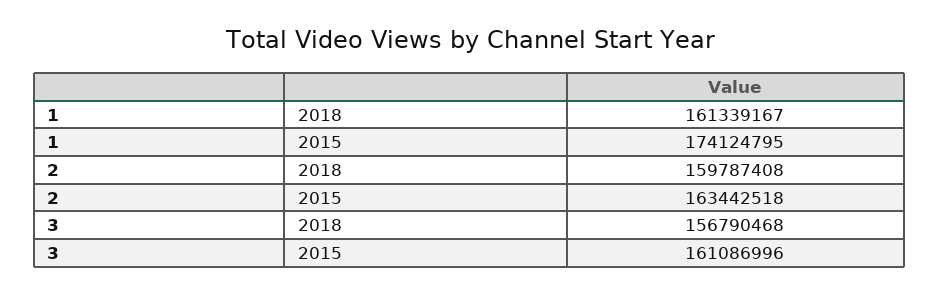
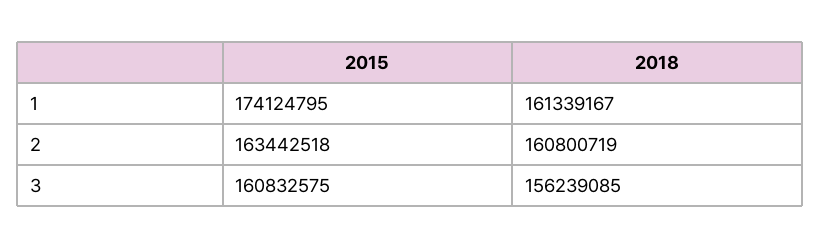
  {
    "1": {
      "2018": 161339167,
      "2015": 174124795
    },
    "2": {
-     "2018": 159787408,
+     "2018": 160800719,
      "2015": 163442518
    },
    "3": {
-     "2018": 156790468,
+     "2018": 156239085,
-     "2015": 161086996
+     "2015": 160832575
    }
  }

